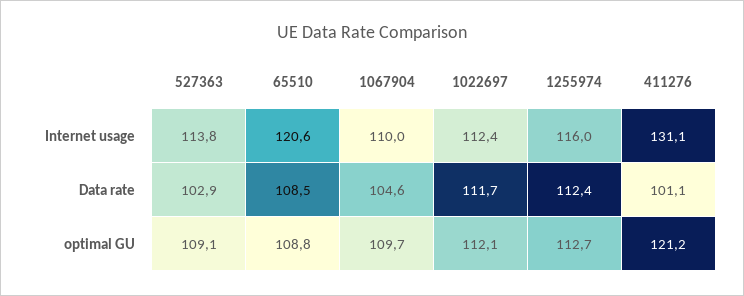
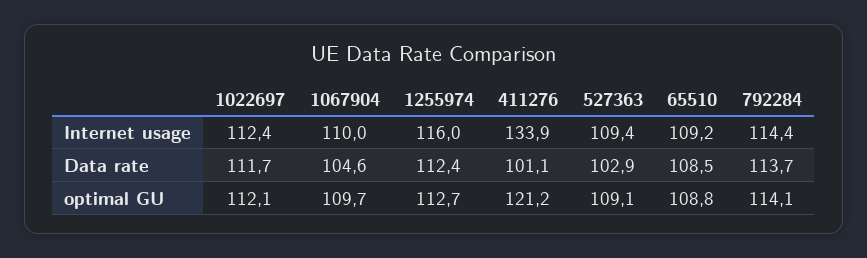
  {
    "527363": {
-     "Internet usage": 113.8,
+     "Internet usage": 109.4,
      "Data rate": 102.9,
      "optimal GU": 109.1
    },
    "65510": {
-     "Internet usage": 120.6,
+     "Internet usage": 109.2,
      "Data rate": 108.5,
      "optimal GU": 108.8
    },
    "1067904": {
      "Internet usage": 110,
      "Data rate": 104.6,
      "optimal GU": 109.7
    },
    "1022697": {
      "Internet usage": 112.4,
      "Data rate": 111.7,
      "optimal GU": 112.1
    },
    "1255974": {
      "Internet usage": 116,
      "Data rate": 112.4,
      "optimal GU": 112.7
    },
    "411276": {
-     "Internet usage": 131.1,
+     "Internet usage": 133.9,
      "Data rate": 101.1,
      "optimal GU": 121.2
-   }
+   },
+   "792284": {
+     "Internet usage": 114.4,
+     "Data rate": 113.7,
+     "optimal GU": 114.1
+   }
  }

